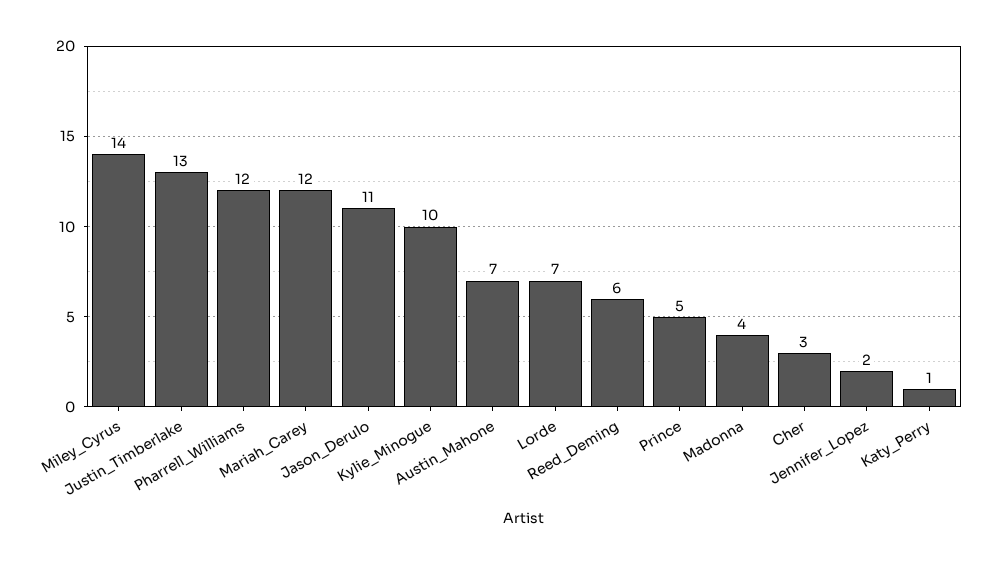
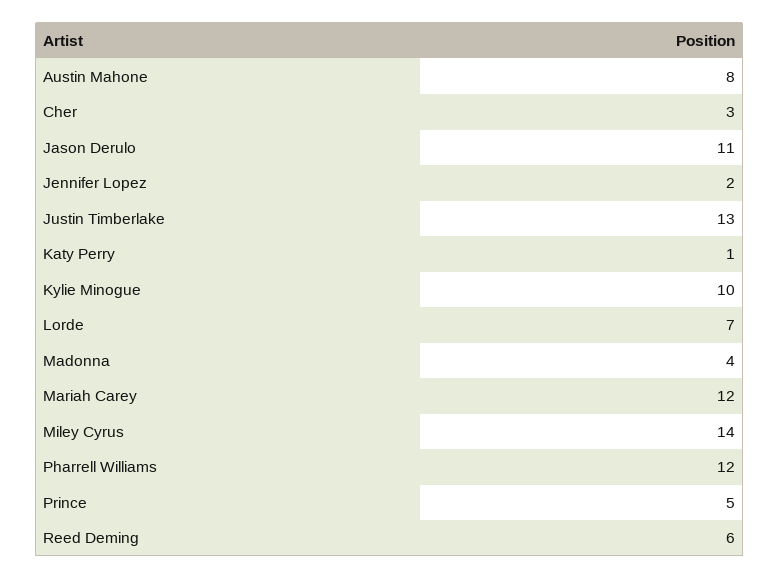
  {
    "Miley_Cyrus": 14,
    "Justin_Timberlake": 13,
    "Pharrell_Williams": 12,
    "Mariah_Carey": 12,
    "Jason_Derulo": 11,
    "Kylie_Minogue": 10,
-   "Austin_Mahone": 7,
+   "Austin_Mahone": 8,
    "Lorde": 7,
    "Reed_Deming": 6,
    "Prince": 5,
    "Madonna": 4,
    "Cher": 3,
    "Jennifer_Lopez": 2,
    "Katy_Perry": 1
  }

